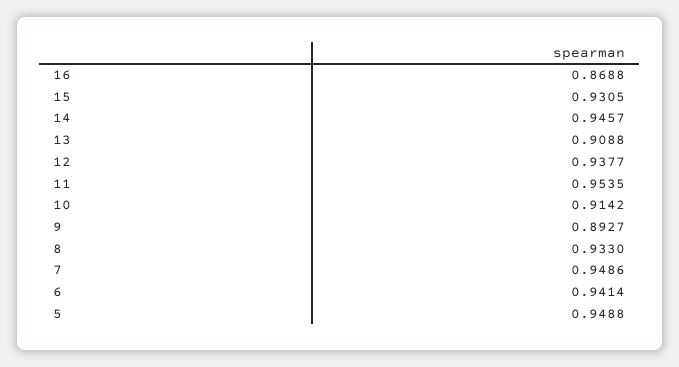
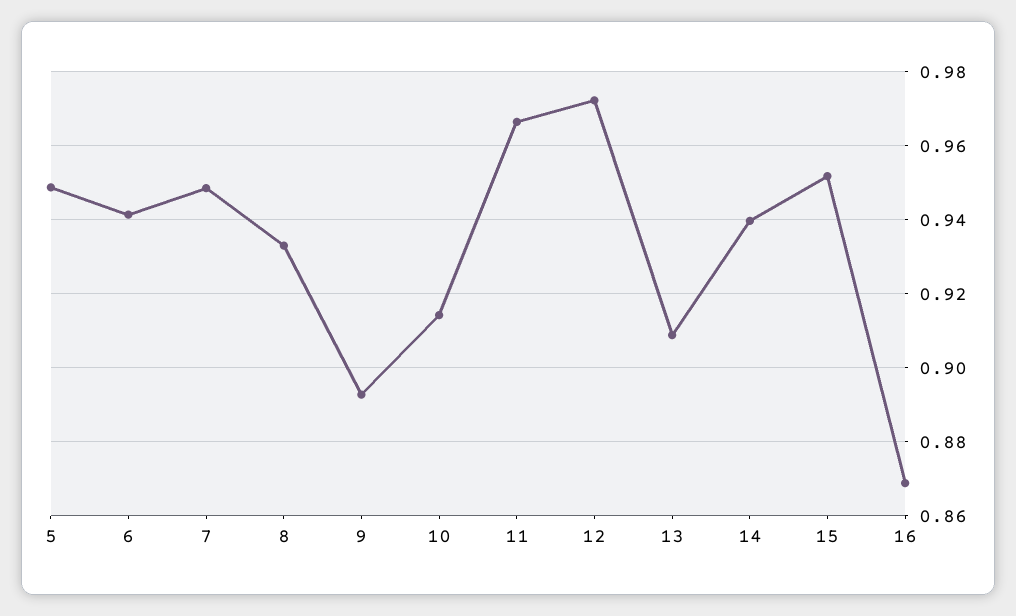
  {
    "16": 0.8688,
-   "15": 0.9305,
+   "15": 0.952,
-   "14": 0.9457,
+   "14": 0.94,
    "13": 0.9088,
-   "12": 0.9377,
+   "12": 0.972,
-   "11": 0.9535,
+   "11": 0.966,
    "10": 0.9142,
    "9": 0.8927,
    "8": 0.933,
    "7": 0.9486,
    "6": 0.9414,
    "5": 0.9488
  }

